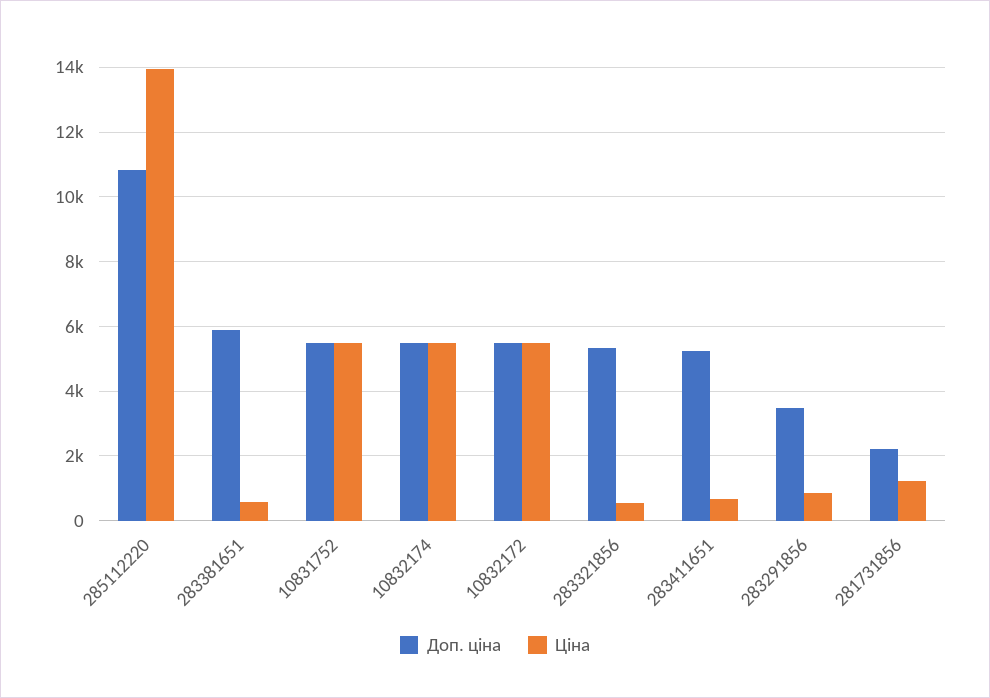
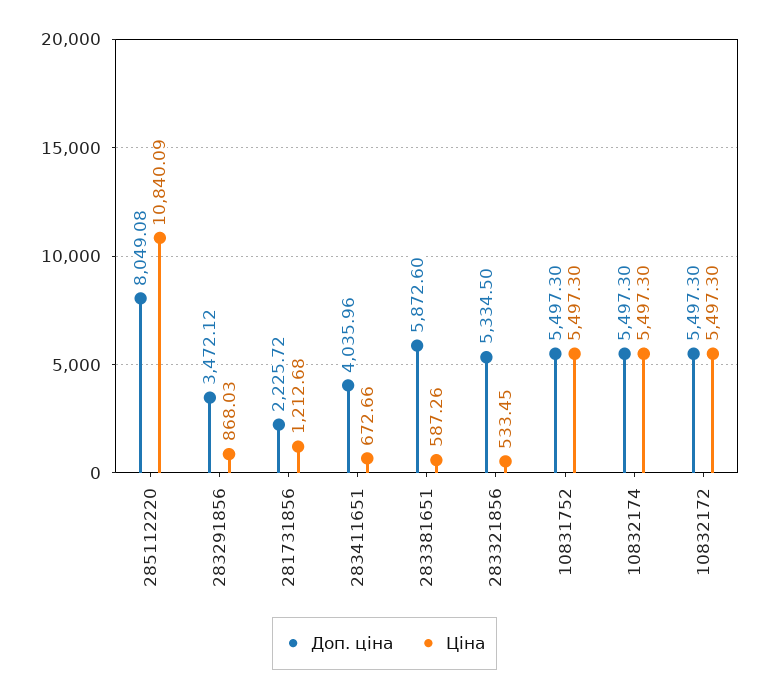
  {
    "Доп. ціна": {
-     "285112220": 10800,
+     "285112220": 8049.08,
      "283381651": 5872.6,
      "10831752": 5497.3,
      "10832174": 5497.3,
      "10832172": 5497.3,
      "283321856": 5334.5,
-     "283411651": 5200,
+     "283411651": 4035.96,
      "283291856": 3472.12,
      "281731856": 2225.72
    },
    "Ціна": {
-     "285112220": 14000,
+     "285112220": 10840.09,
      "283381651": 587.26,
      "10831752": 5497.3,
      "10832174": 5497.3,
      "10832172": 5497.3,
      "283321856": 533.45,
      "283411651": 672.66,
      "283291856": 868.03,
      "281731856": 1212.68
    }
  }

